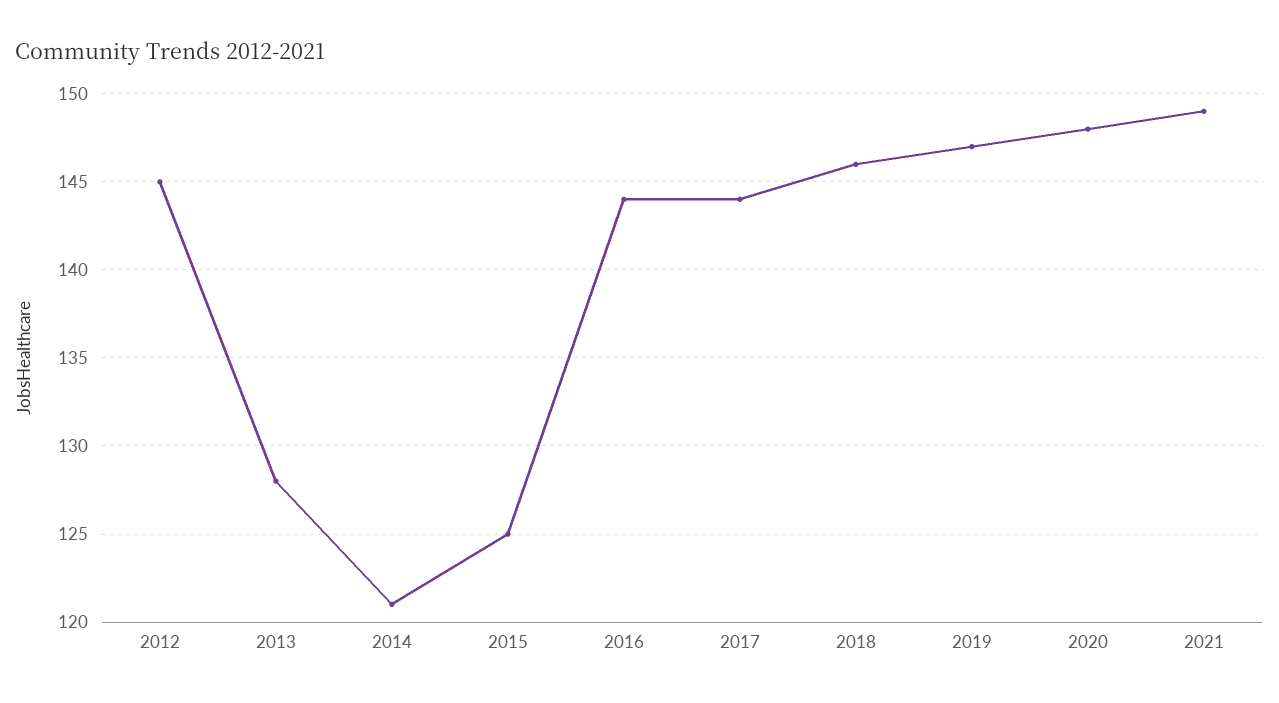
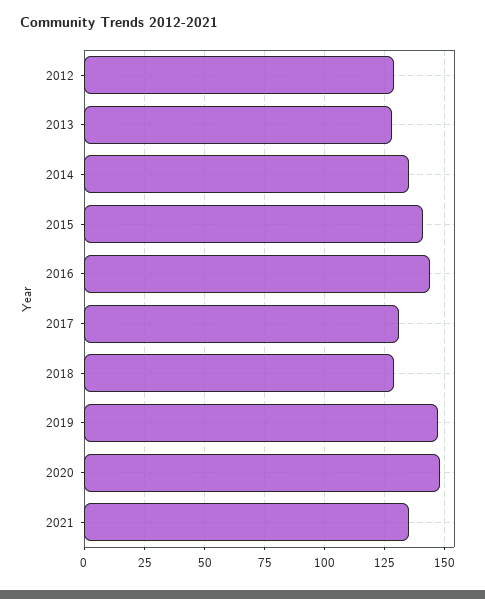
  {
-   "2012": 145,
+   "2012": 130,
    "2013": 128,
-   "2014": 121,
+   "2014": 135,
-   "2015": 125,
+   "2015": 140,
    "2016": 144,
-   "2017": 144,
+   "2017": 130,
-   "2018": 146,
+   "2018": 130,
    "2019": 147,
    "2020": 148,
-   "2021": 149
+   "2021": 135
  }

